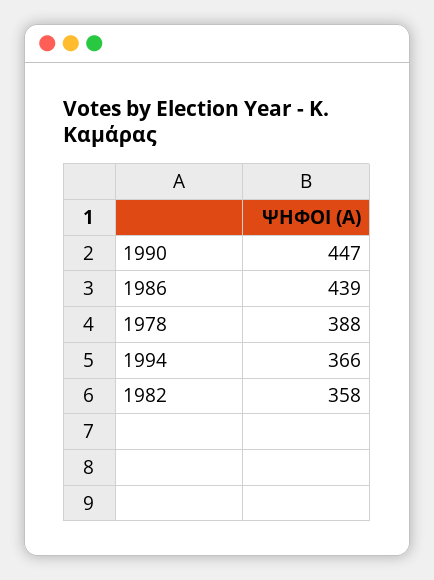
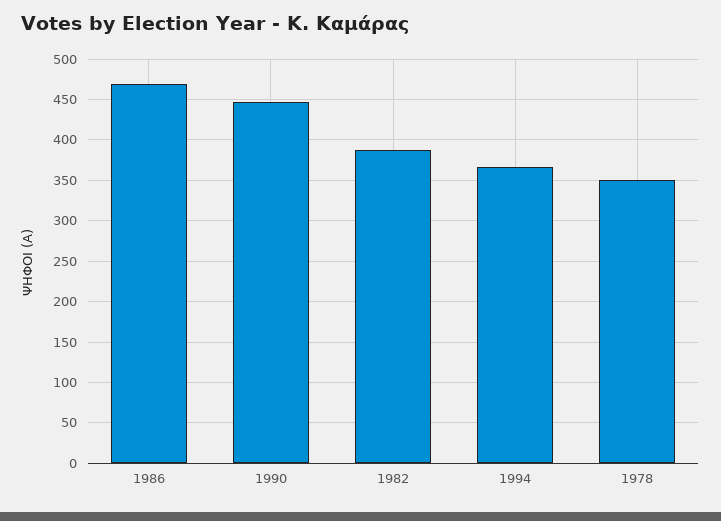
  {
    "1990": 447,
-   "1986": 439,
+   "1986": 470,
-   "1978": 388,
+   "1978": 350,
    "1994": 366,
-   "1982": 358
+   "1982": 390
  }

